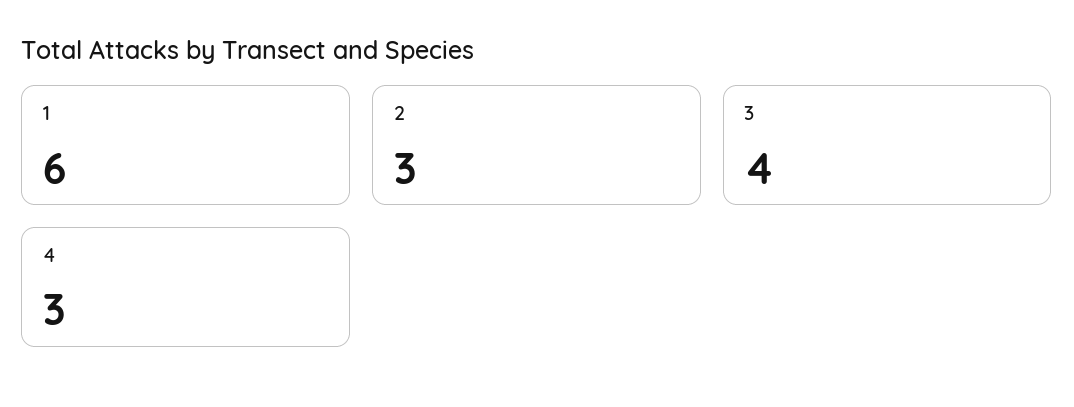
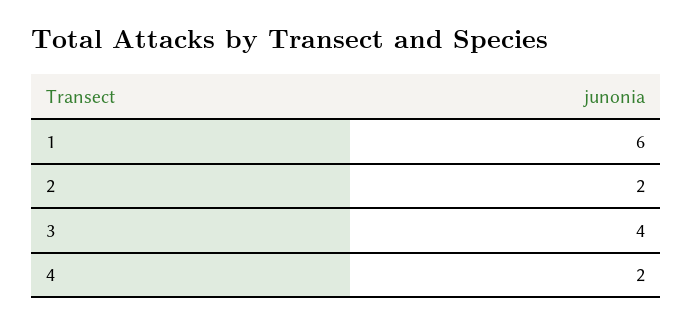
  {
    "1": 6,
-   "2": 3,
+   "2": 2,
    "3": 4,
-   "4": 3
+   "4": 2
  }

